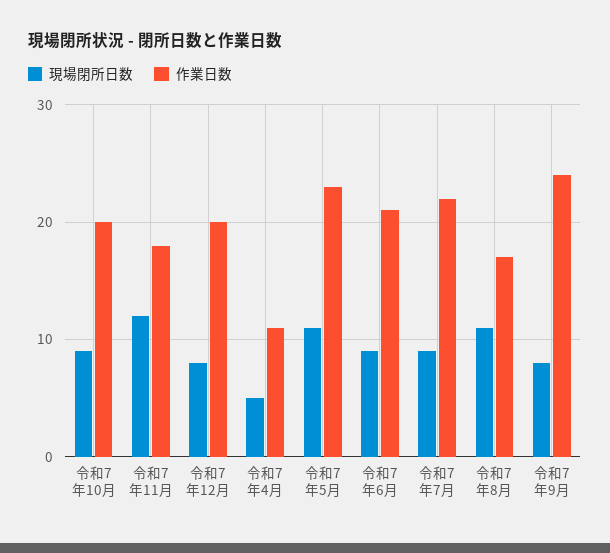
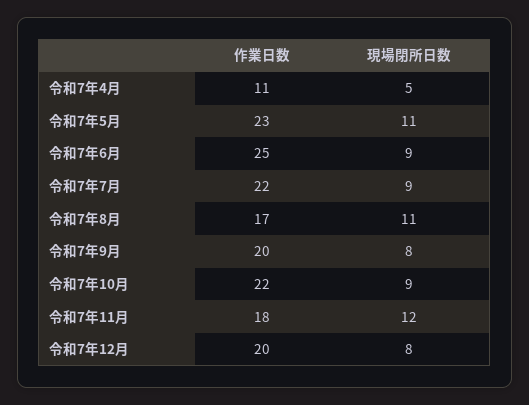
  {
    "現場閉所日数": {
      "令和7年10月": 9,
      "令和7年11月": 12,
      "令和7年12月": 8,
      "令和7年4月": 5,
      "令和7年5月": 11,
      "令和7年6月": 9,
      "令和7年7月": 9,
      "令和7年8月": 11,
      "令和7年9月": 8
    },
    "作業日数": {
-     "令和7年10月": 20,
+     "令和7年10月": 22,
      "令和7年11月": 18,
      "令和7年12月": 20,
      "令和7年4月": 11,
      "令和7年5月": 23,
-     "令和7年6月": 21,
+     "令和7年6月": 25,
      "令和7年7月": 22,
      "令和7年8月": 17,
-     "令和7年9月": 24
+     "令和7年9月": 20
    }
  }

